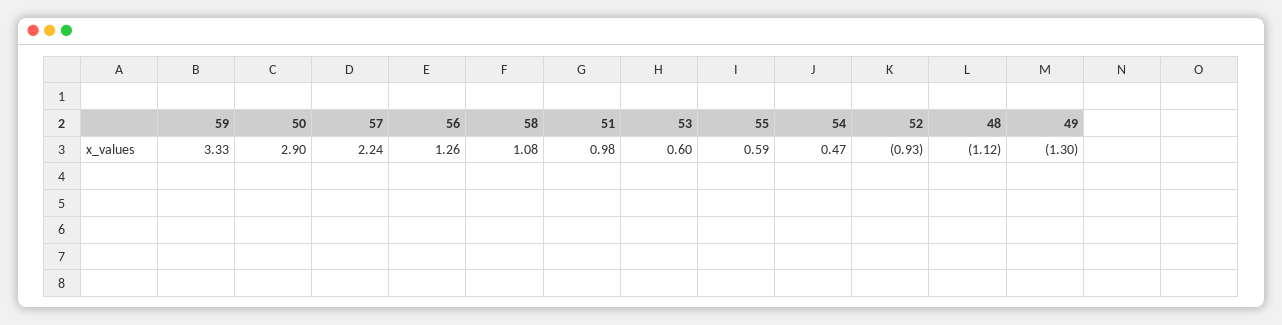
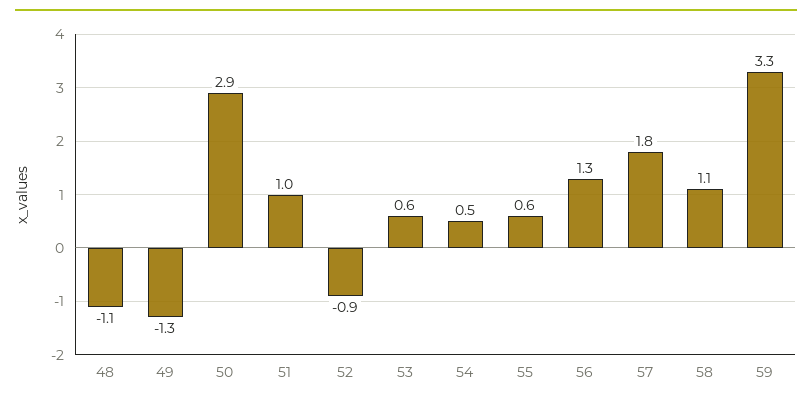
  {
    "59": 3.33,
    "50": 2.9,
-   "57": 2.24,
+   "57": 1.8,
    "56": 1.26,
    "58": 1.08,
    "51": 0.98,
    "53": 0.6,
    "55": 0.59,
    "54": 0.47,
    "52": -0.93,
    "48": -1.12,
    "49": -1.3
  }

